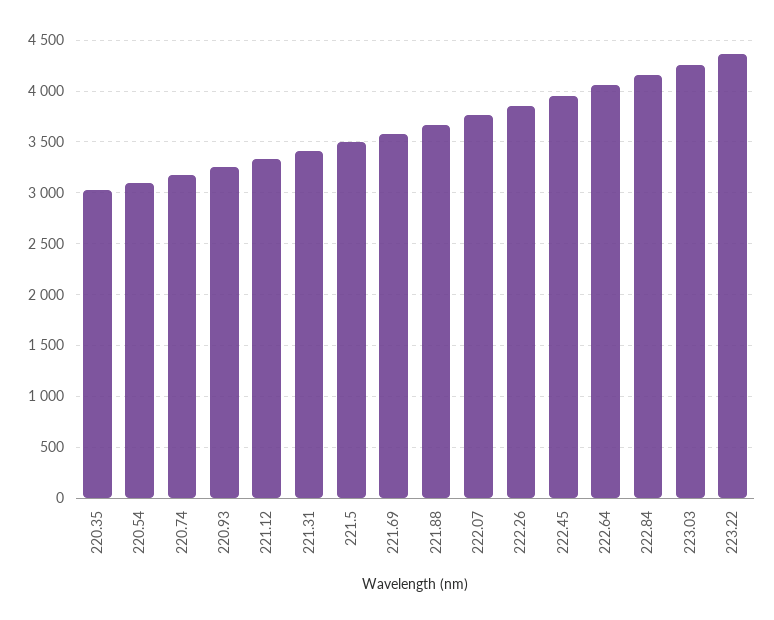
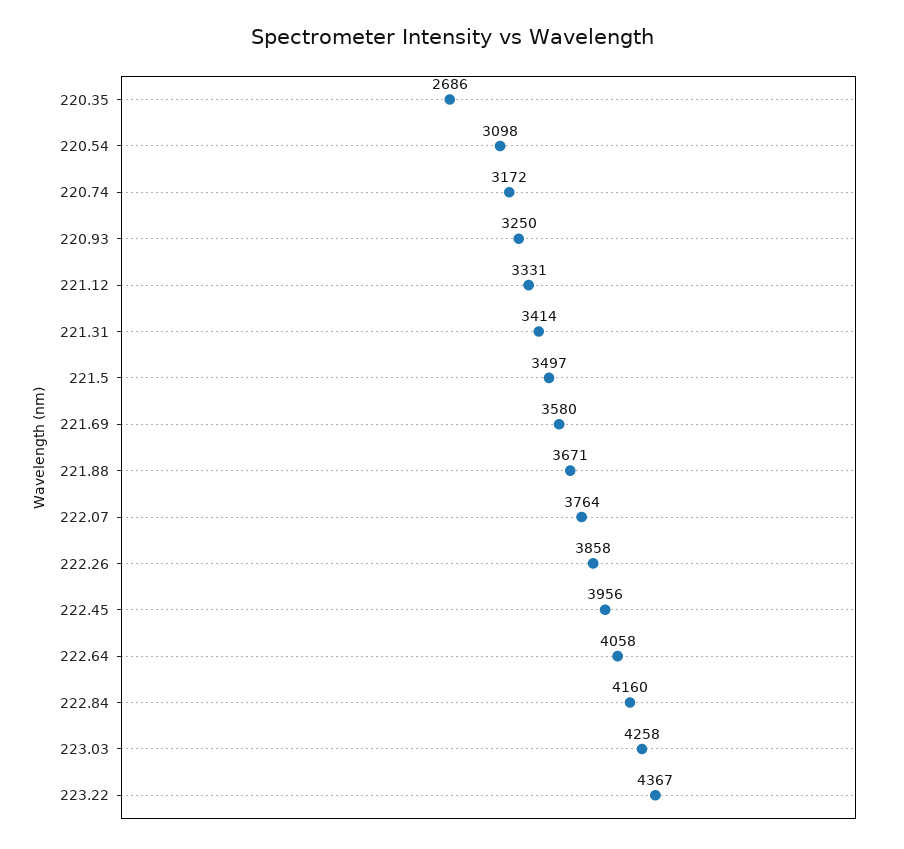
  {
-   "220.35": 3000,
+   "220.35": 2686,
    "220.54": 3098,
    "220.74": 3172,
    "220.93": 3250,
    "221.12": 3331,
    "221.31": 3414,
    "221.5": 3497,
    "221.69": 3580,
    "221.88": 3671,
    "222.07": 3764,
    "222.26": 3858,
    "222.45": 3956,
    "222.64": 4058,
    "222.84": 4160,
    "223.03": 4258,
    "223.22": 4367
  }

